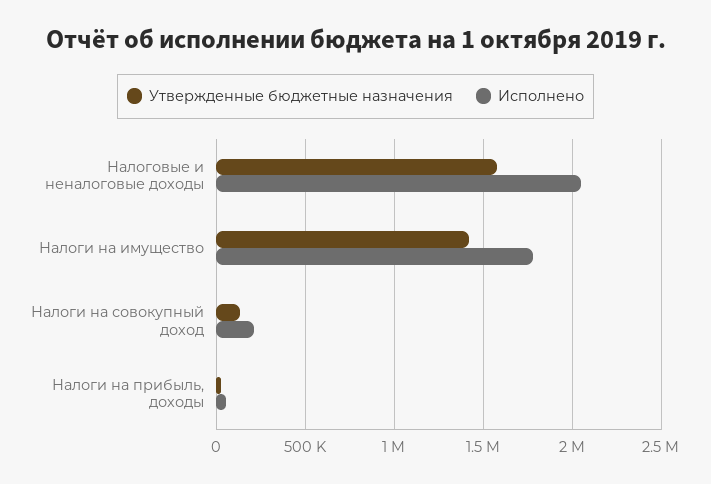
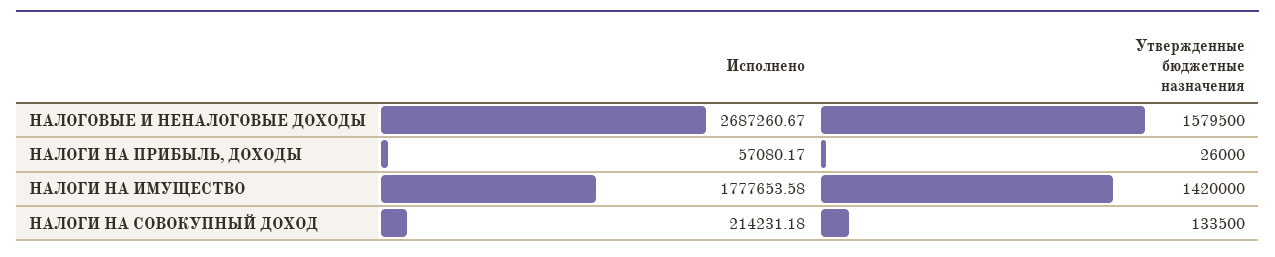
  {
    "Утвержденные бюджетные назначения": {
      "Налоговые и неналоговые доходы": 1579500,
      "Налоги на имущество": 1420000,
      "Налоги на совокупный доход": 133500,
      "Налоги на прибыль, доходы": 26000
    },
    "Исполнено": {
-     "Налоговые и неналоговые доходы": 2050000,
+     "Налоговые и неналоговые доходы": 2687260.67,
      "Налоги на имущество": 1777653.58,
      "Налоги на совокупный доход": 214231.18,
      "Налоги на прибыль, доходы": 57080.17
    }
  }

